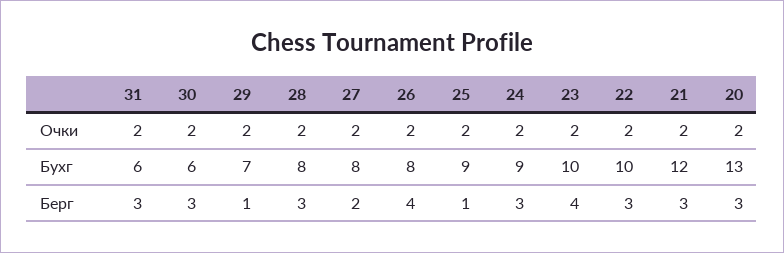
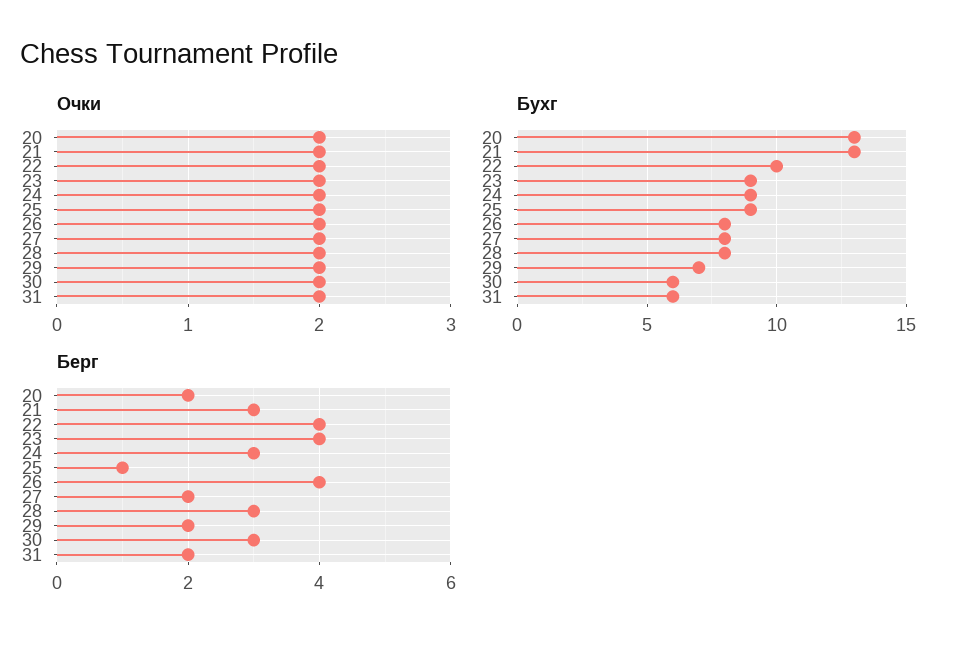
  {
    "Очки": {
      "31": 2,
      "30": 2,
      "29": 2,
      "28": 2,
      "27": 2,
      "26": 2,
      "25": 2,
      "24": 2,
      "23": 2,
      "22": 2,
      "21": 2,
      "20": 2
    },
    "Бухг": {
      "31": 6,
      "30": 6,
      "29": 7,
      "28": 8,
      "27": 8,
      "26": 8,
      "25": 9,
      "24": 9,
-     "23": 10,
+     "23": 9,
      "22": 10,
-     "21": 12,
+     "21": 13,
      "20": 13
    },
    "Берг": {
-     "31": 3,
+     "31": 2,
      "30": 3,
-     "29": 1,
+     "29": 2,
      "28": 3,
      "27": 2,
      "26": 4,
      "25": 1,
      "24": 3,
      "23": 4,
-     "22": 3,
+     "22": 4,
      "21": 3,
-     "20": 3
+     "20": 2
    }
  }

